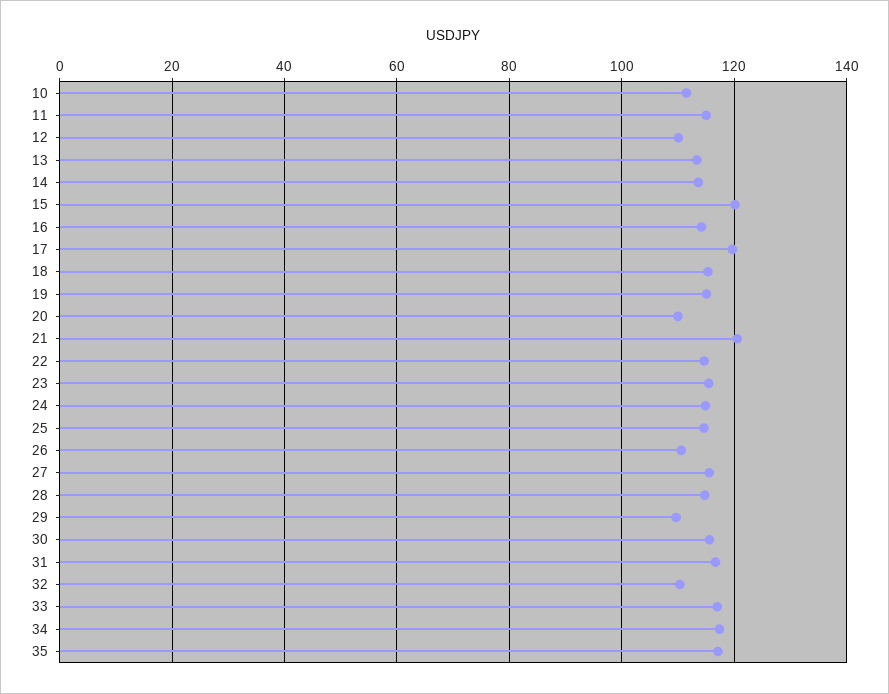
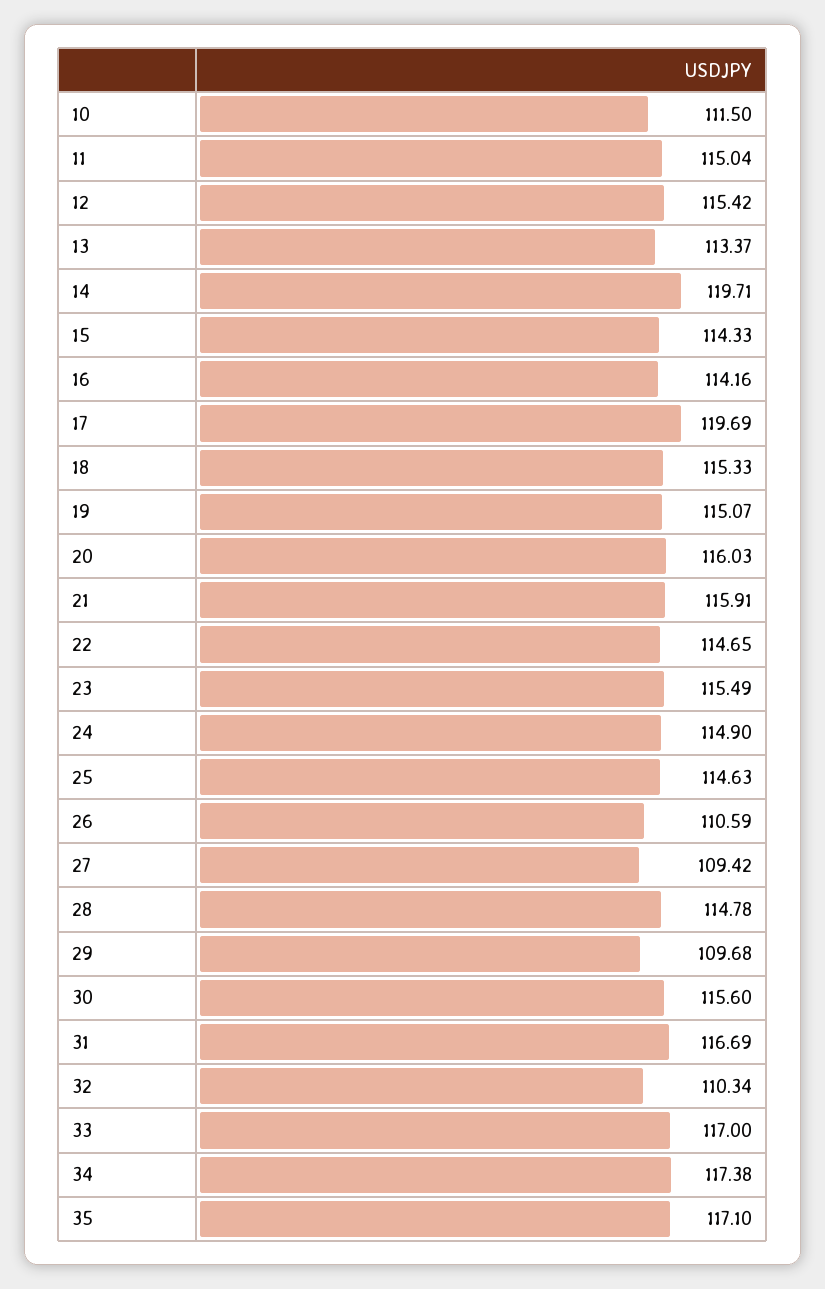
  {
    "10": 111.5,
    "11": 115.04,
-   "12": 110,
+   "12": 115.42,
    "13": 113.37,
-   "14": 114,
+   "14": 119.71,
-   "15": 120,
+   "15": 114.33,
    "16": 114.16,
    "17": 119.69,
    "18": 115.33,
    "19": 115.07,
-   "20": 110,
+   "20": 116.03,
-   "21": 120,
+   "21": 115.91,
    "22": 114.65,
    "23": 115.49,
    "24": 114.9,
    "25": 114.63,
    "26": 110.59,
-   "27": 116,
+   "27": 109.42,
    "28": 114.78,
    "29": 109.68,
    "30": 115.6,
    "31": 116.69,
    "32": 110.34,
    "33": 117,
    "34": 117.38,
    "35": 117.1
  }

